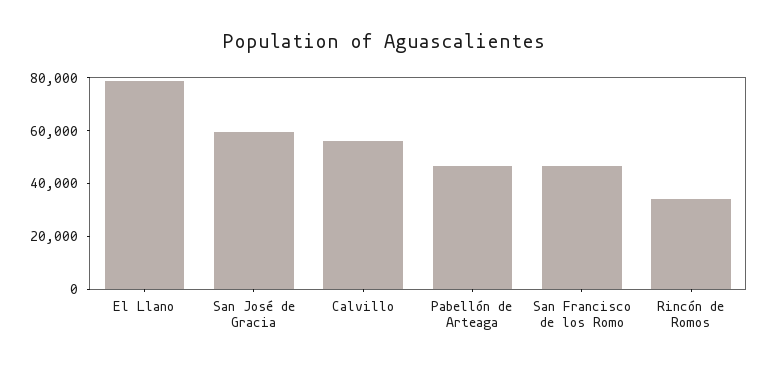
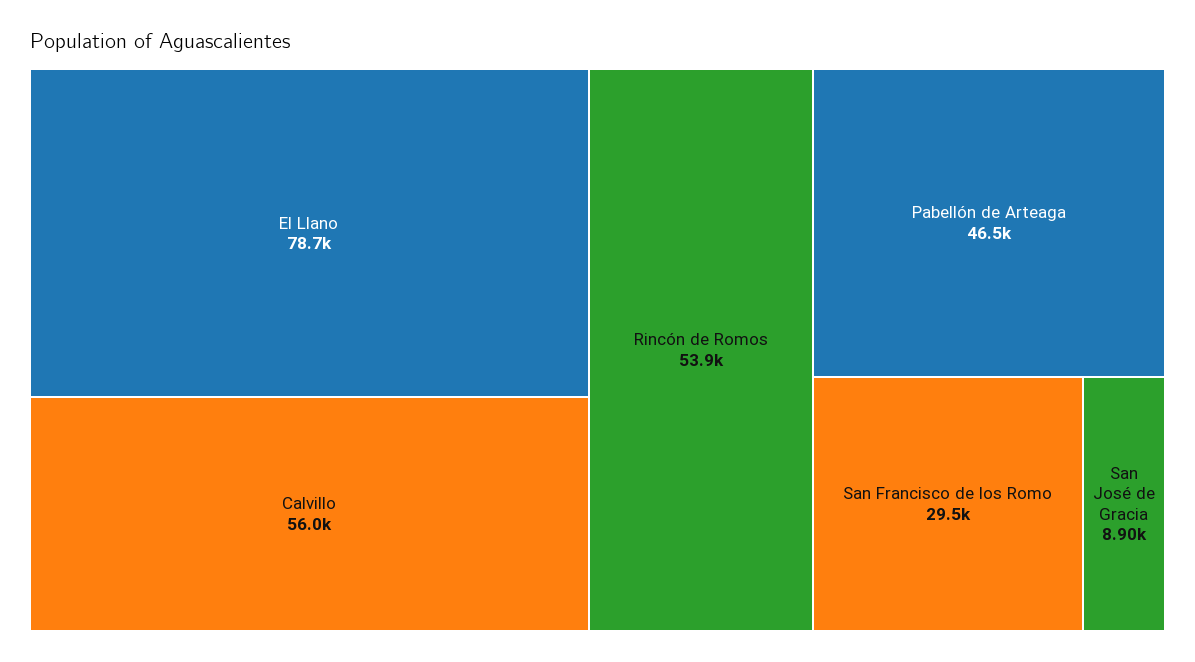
  {
    "El Llano": 78700,
-   "San José de Gracia": 60000,
+   "San José de Gracia": 8900,
    "Calvillo": 56000,
    "Pabellón de Arteaga": 46500,
-   "San Francisco de los Romo": 45000,
+   "San Francisco de los Romo": 29500,
-   "Rincón de Romos": 35000
+   "Rincón de Romos": 53900
  }

